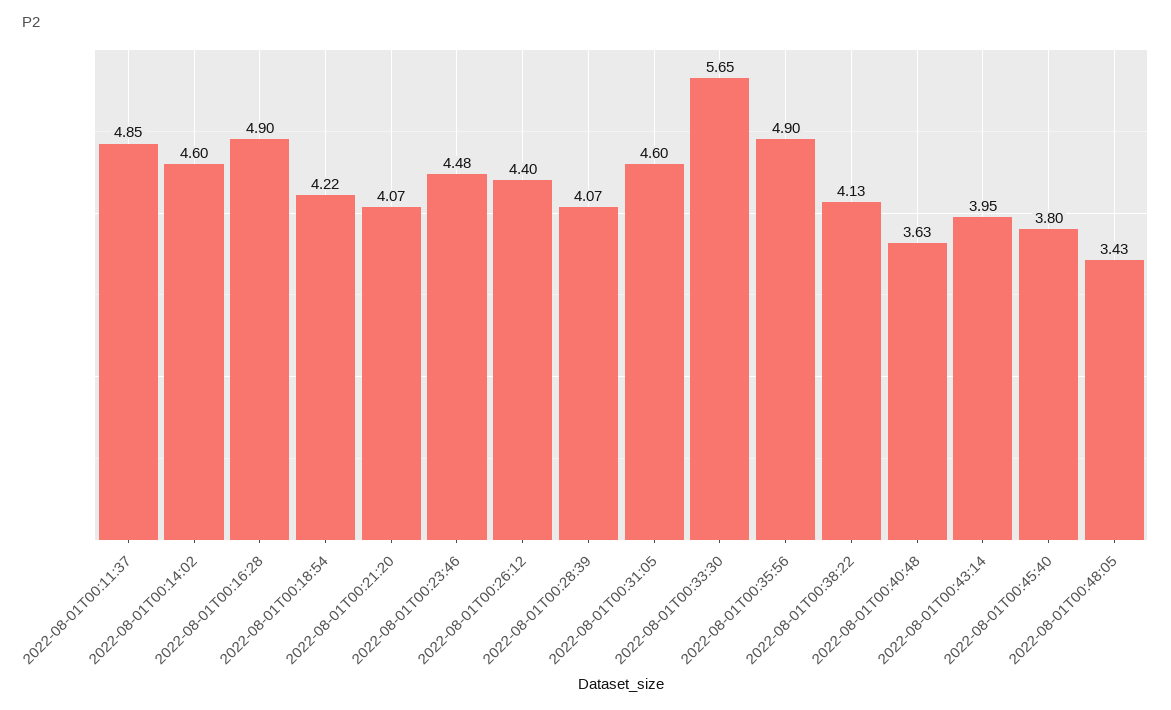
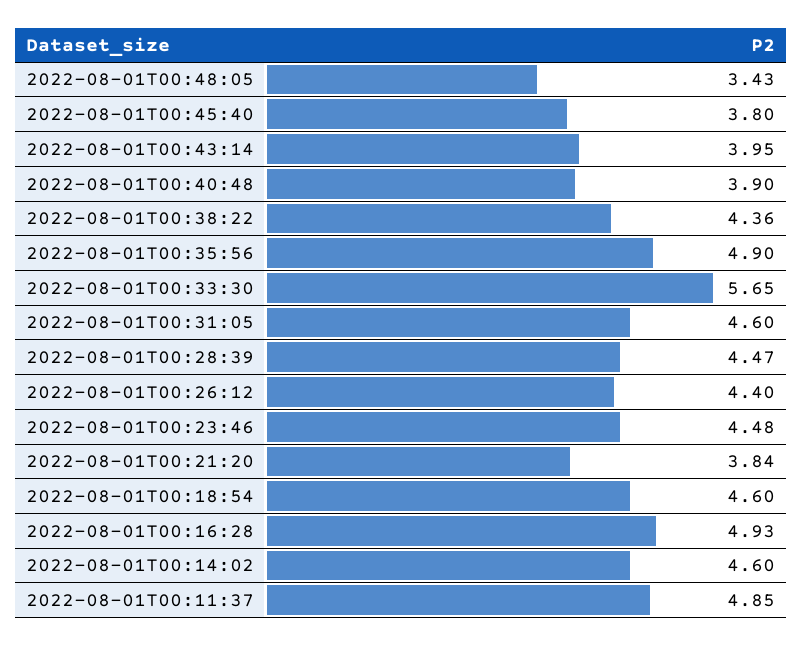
  {
    "2022-08-01T00:11:37": 4.85,
    "2022-08-01T00:14:02": 4.6,
-   "2022-08-01T00:16:28": 4.9,
+   "2022-08-01T00:16:28": 4.93,
-   "2022-08-01T00:18:54": 4.22,
+   "2022-08-01T00:18:54": 4.6,
-   "2022-08-01T00:21:20": 4.07,
+   "2022-08-01T00:21:20": 3.84,
    "2022-08-01T00:23:46": 4.48,
    "2022-08-01T00:26:12": 4.4,
-   "2022-08-01T00:28:39": 4.07,
+   "2022-08-01T00:28:39": 4.47,
    "2022-08-01T00:31:05": 4.6,
    "2022-08-01T00:33:30": 5.65,
    "2022-08-01T00:35:56": 4.9,
-   "2022-08-01T00:38:22": 4.13,
+   "2022-08-01T00:38:22": 4.36,
-   "2022-08-01T00:40:48": 3.63,
+   "2022-08-01T00:40:48": 3.9,
    "2022-08-01T00:43:14": 3.95,
    "2022-08-01T00:45:40": 3.8,
    "2022-08-01T00:48:05": 3.43
  }

